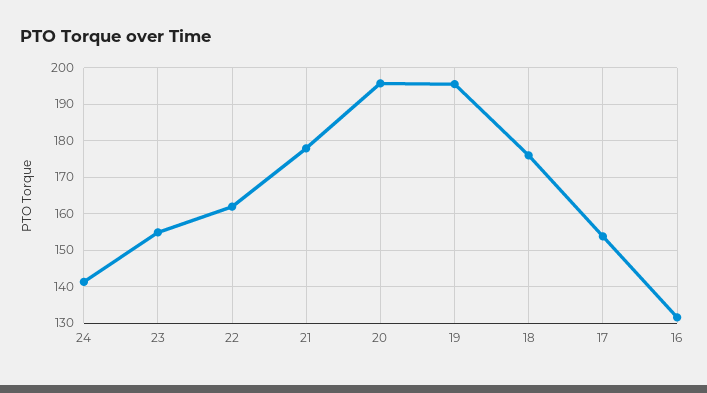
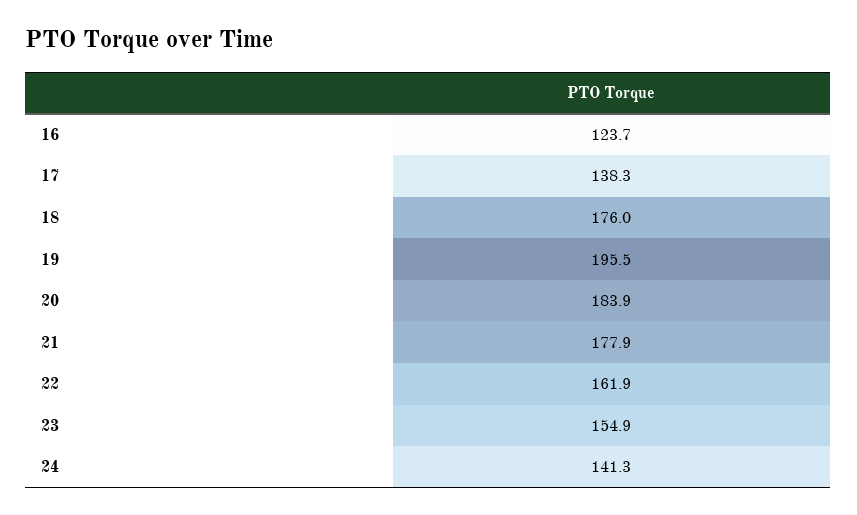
  {
    "24": 141.3,
    "23": 154.9,
    "22": 161.9,
    "21": 177.9,
-   "20": 196,
+   "20": 183.9,
    "19": 195.5,
    "18": 176,
-   "17": 154,
+   "17": 138.3,
-   "16": 132
+   "16": 123.7
  }

